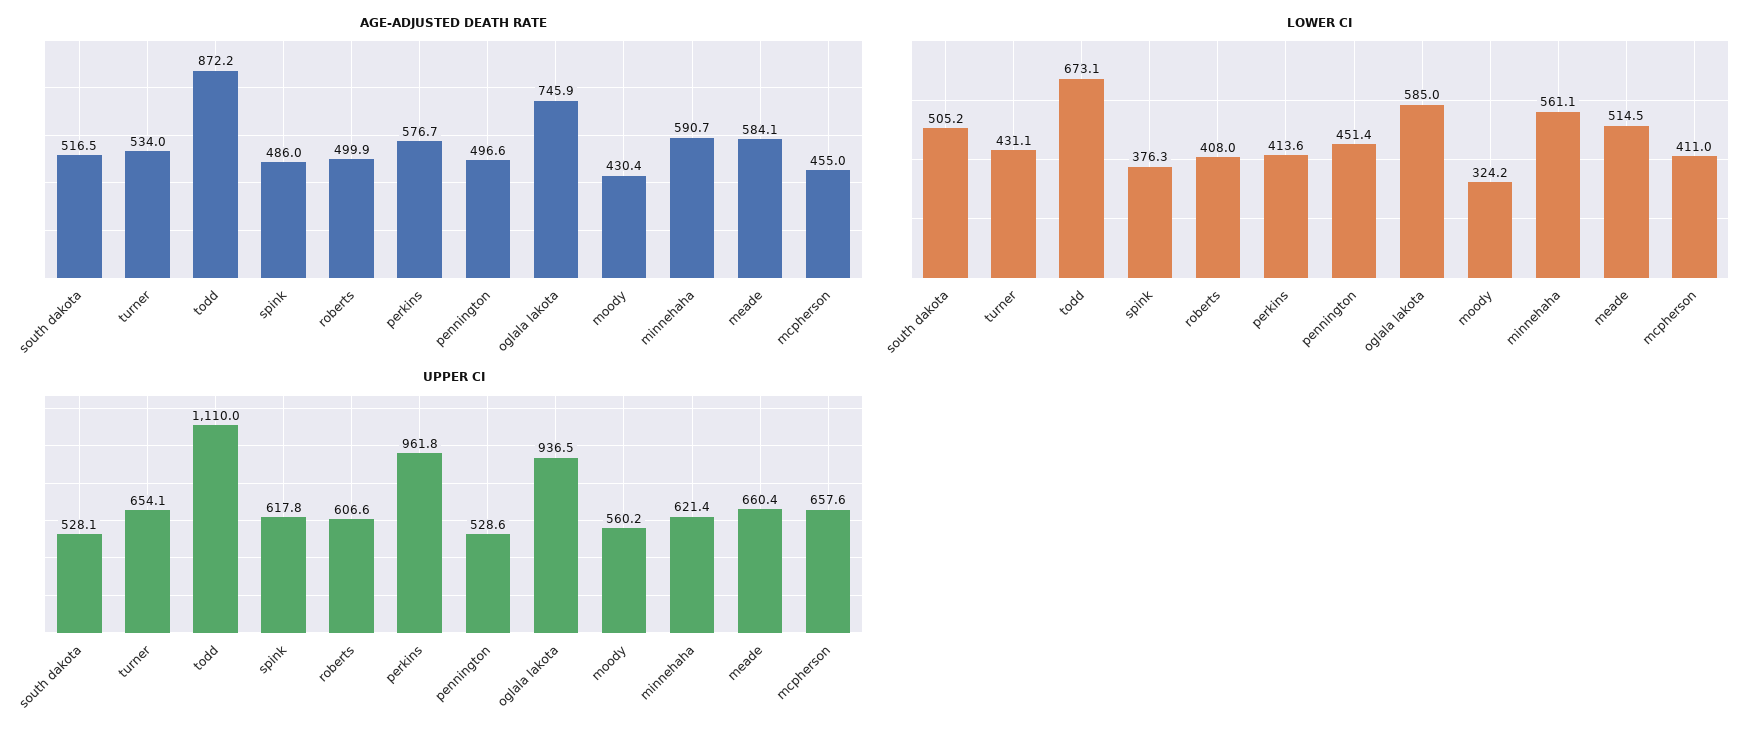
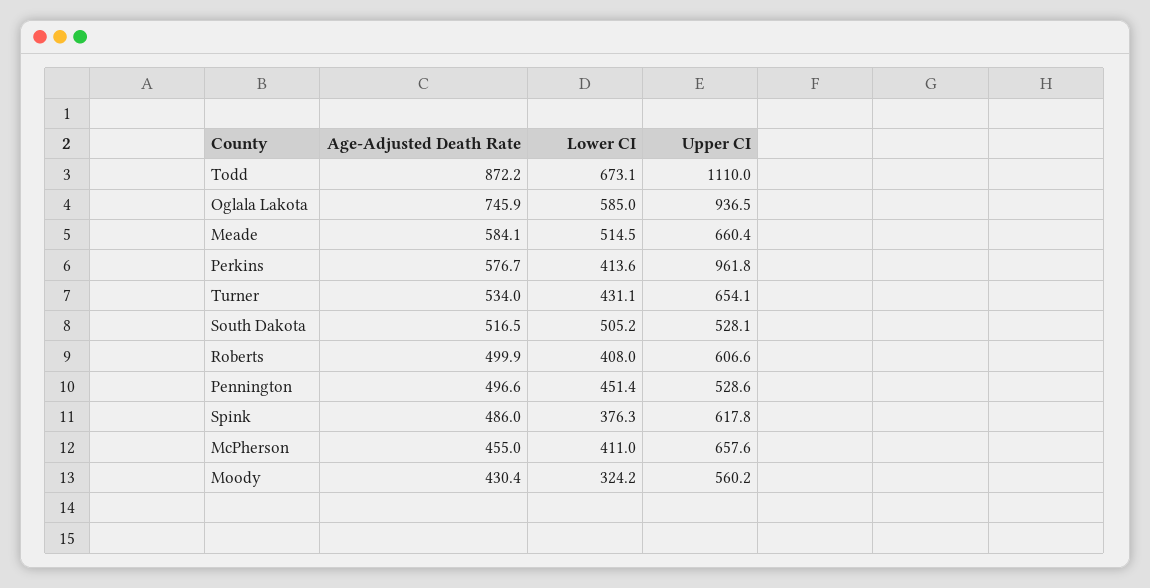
  {
    "AGE-ADJUSTED DEATH RATE": {
      "south dakota": 516.5,
      "turner": 534,
      "todd": 872.2,
      "spink": 486,
      "roberts": 499.9,
      "perkins": 576.7,
      "pennington": 496.6,
      "oglala lakota": 745.9,
      "moody": 430.4,
-     "minnehaha": 590.7,
      "meade": 584.1,
      "mcpherson": 455
    },
    "LOWER CI": {
      "south dakota": 505.2,
      "turner": 431.1,
      "todd": 673.1,
      "spink": 376.3,
      "roberts": 408,
      "perkins": 413.6,
      "pennington": 451.4,
      "oglala lakota": 585,
      "moody": 324.2,
-     "minnehaha": 561.1,
      "meade": 514.5,
      "mcpherson": 411
    },
    "UPPER CI": {
      "south dakota": 528.1,
      "turner": 654.1,
      "todd": 1110,
      "spink": 617.8,
      "roberts": 606.6,
      "perkins": 961.8,
      "pennington": 528.6,
      "oglala lakota": 936.5,
      "moody": 560.2,
-     "minnehaha": 621.4,
      "meade": 660.4,
      "mcpherson": 657.6
    }
  }

